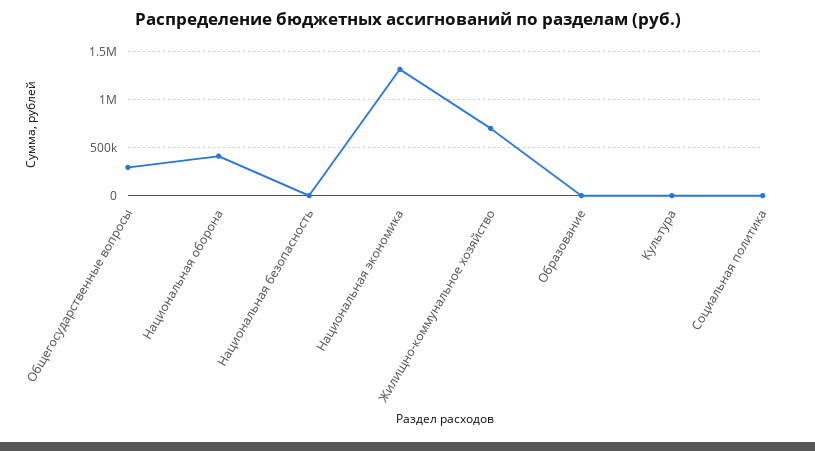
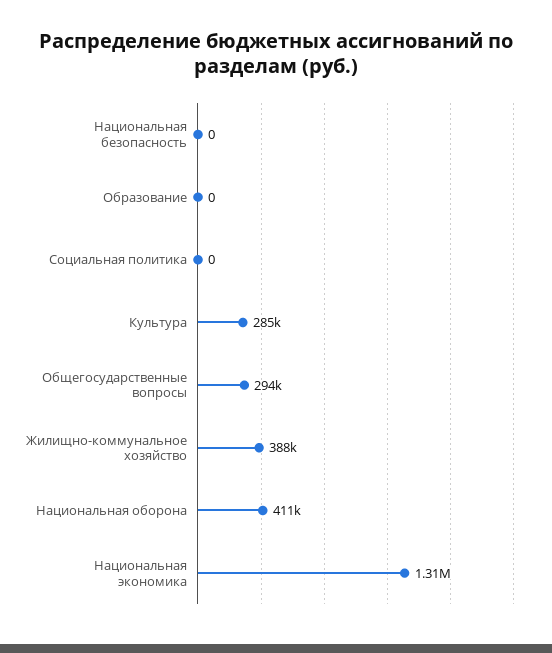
  {
    "Общегосударственные вопросы": 294000,
    "Национальная оборона": 411000,
    "Национальная безопасность": 0,
    "Национальная экономика": 1310000,
-   "Жилищно-коммунальное хозяйство": 700000,
+   "Жилищно-коммунальное хозяйство": 388000,
    "Образование": 0,
-   "Культура": 0,
+   "Культура": 285000,
    "Социальная политика": 0
  }

